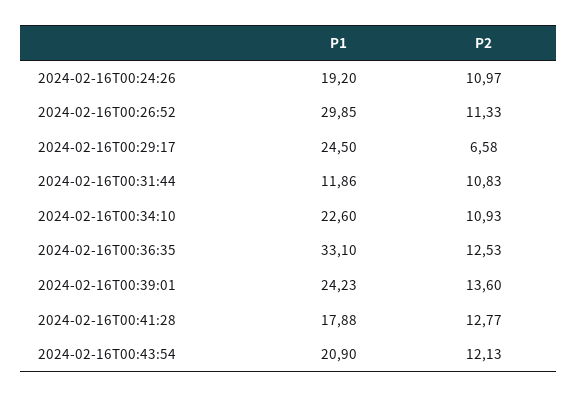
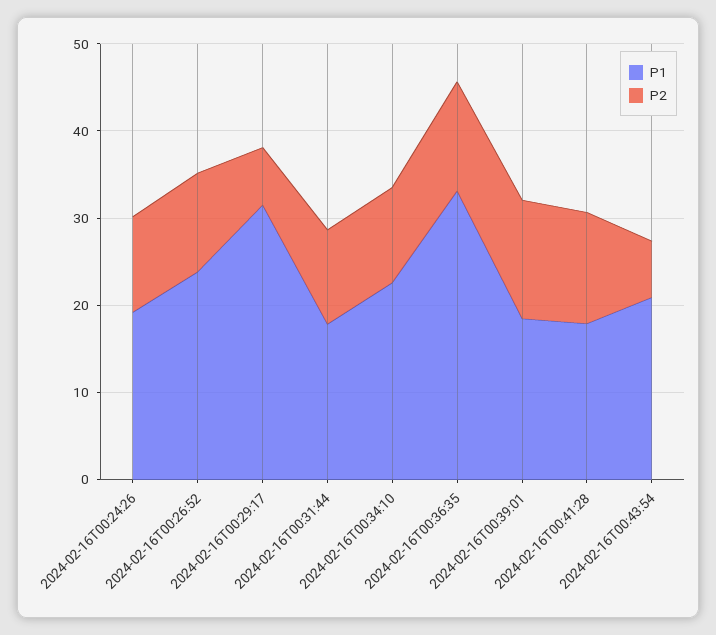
  {
    "P1": {
      "2024-02-16T00:24:26": 19.2,
-     "2024-02-16T00:26:52": 29.85,
+     "2024-02-16T00:26:52": 24,
-     "2024-02-16T00:29:17": 24.5,
+     "2024-02-16T00:29:17": 32,
-     "2024-02-16T00:31:44": 11.86,
+     "2024-02-16T00:31:44": 18,
      "2024-02-16T00:34:10": 22.6,
      "2024-02-16T00:36:35": 33.1,
-     "2024-02-16T00:39:01": 24.23,
+     "2024-02-16T00:39:01": 18,
      "2024-02-16T00:41:28": 17.88,
      "2024-02-16T00:43:54": 20.9
    },
    "P2": {
      "2024-02-16T00:24:26": 10.97,
      "2024-02-16T00:26:52": 11.33,
      "2024-02-16T00:29:17": 6.58,
      "2024-02-16T00:31:44": 10.83,
      "2024-02-16T00:34:10": 10.93,
      "2024-02-16T00:36:35": 12.53,
      "2024-02-16T00:39:01": 13.6,
      "2024-02-16T00:41:28": 12.77,
-     "2024-02-16T00:43:54": 12.13
+     "2024-02-16T00:43:54": 6
    }
  }

